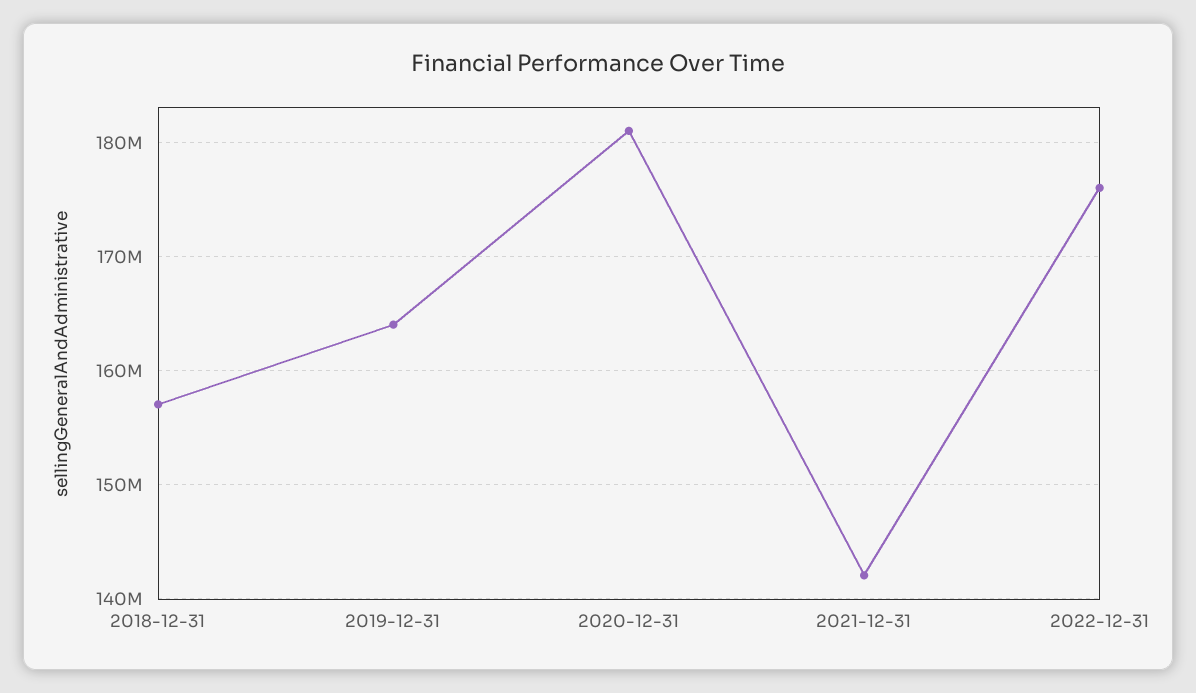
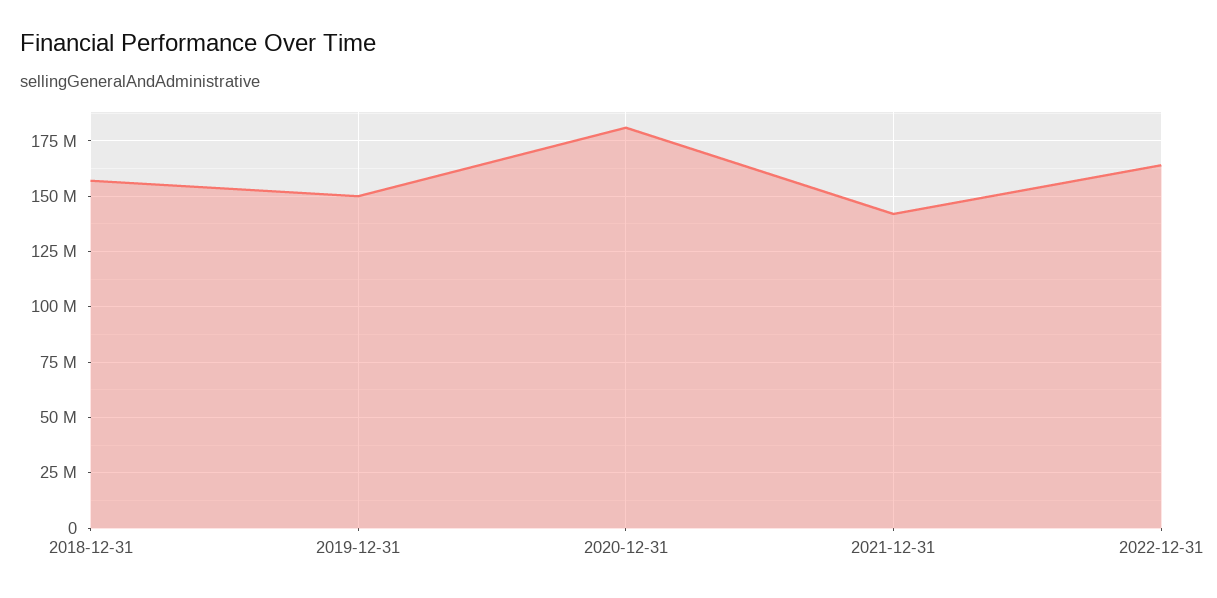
  {
    "2018-12-31": 157000000,
-   "2019-12-31": 164000000,
+   "2019-12-31": 150000000,
    "2020-12-31": 181000000,
    "2021-12-31": 142000000,
-   "2022-12-31": 176000000
+   "2022-12-31": 165000000
  }

